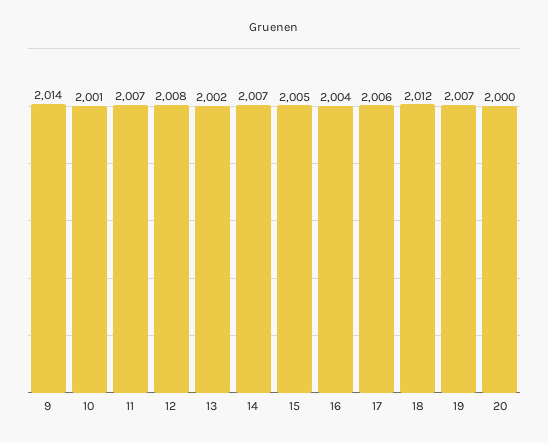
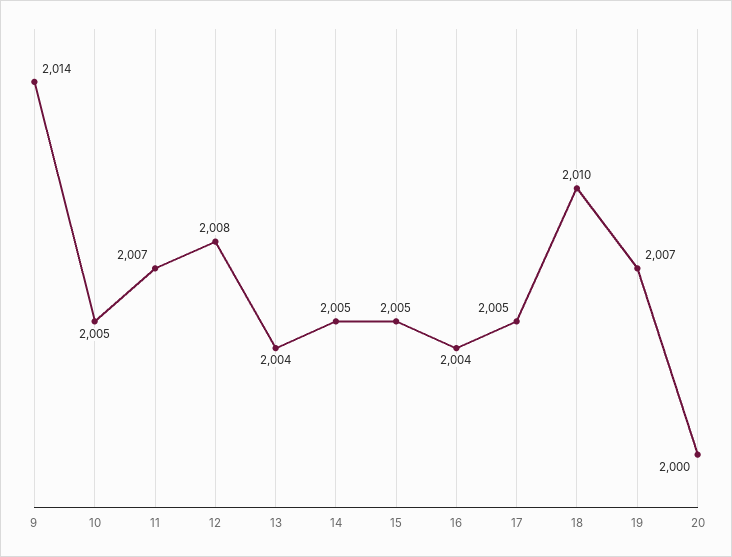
  {
    "9": 2014,
-   "10": 2001,
+   "10": 2005,
    "11": 2007,
    "12": 2008,
-   "13": 2002,
+   "13": 2004,
-   "14": 2007,
+   "14": 2005,
    "15": 2005,
    "16": 2004,
-   "17": 2006,
+   "17": 2005,
-   "18": 2012,
+   "18": 2010,
    "19": 2007,
    "20": 2000
  }

